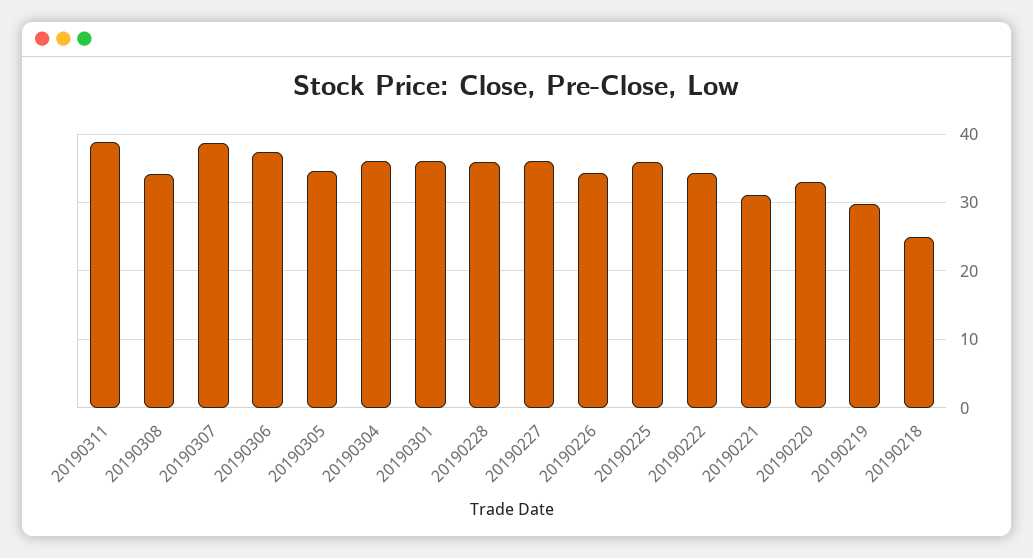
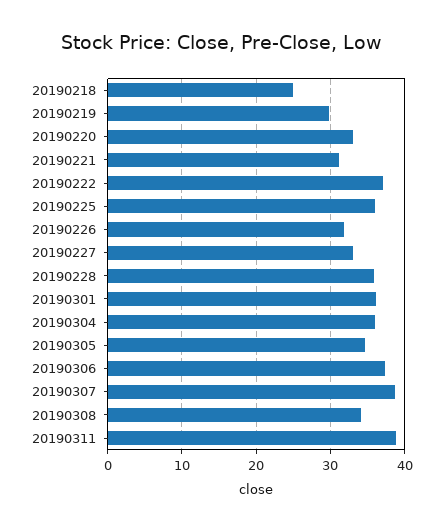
  {
    "20190311": 39,
    "20190308": 34,
    "20190307": 39,
    "20190306": 37,
    "20190305": 35,
    "20190304": 36,
    "20190301": 36,
    "20190228": 36,
-   "20190227": 36,
+   "20190227": 33,
-   "20190226": 34,
+   "20190226": 32,
    "20190225": 36,
-   "20190222": 34,
+   "20190222": 37,
    "20190221": 31,
    "20190220": 33,
    "20190219": 30,
    "20190218": 25
  }

